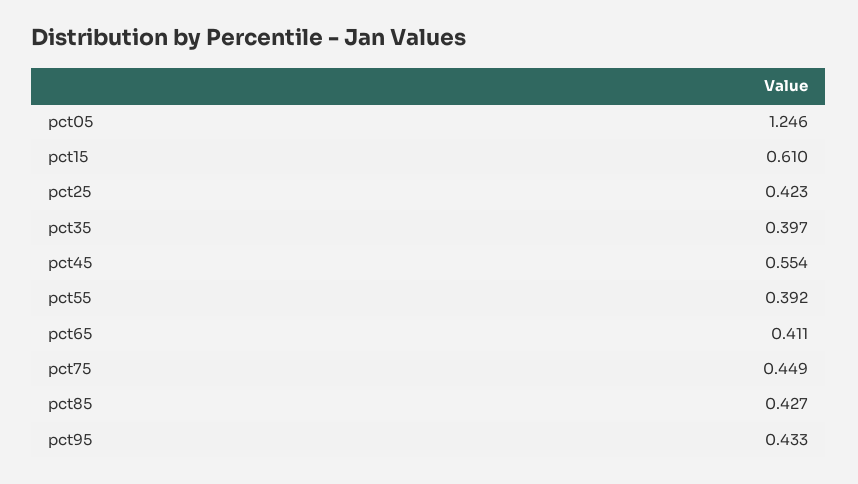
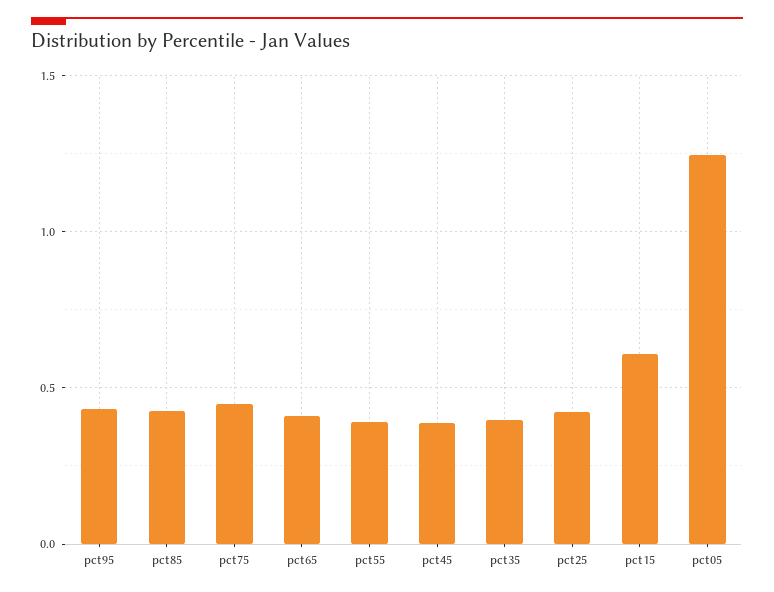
  {
    "pct05": 1.246,
    "pct15": 0.61,
    "pct25": 0.423,
    "pct35": 0.397,
-   "pct45": 0.554,
+   "pct45": 0.4,
    "pct55": 0.392,
    "pct65": 0.411,
    "pct75": 0.449,
    "pct85": 0.427,
    "pct95": 0.433
  }

